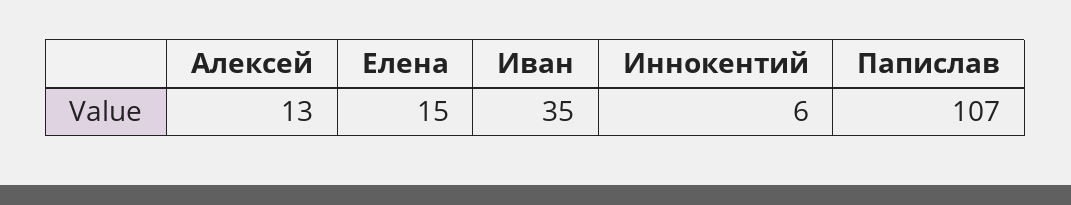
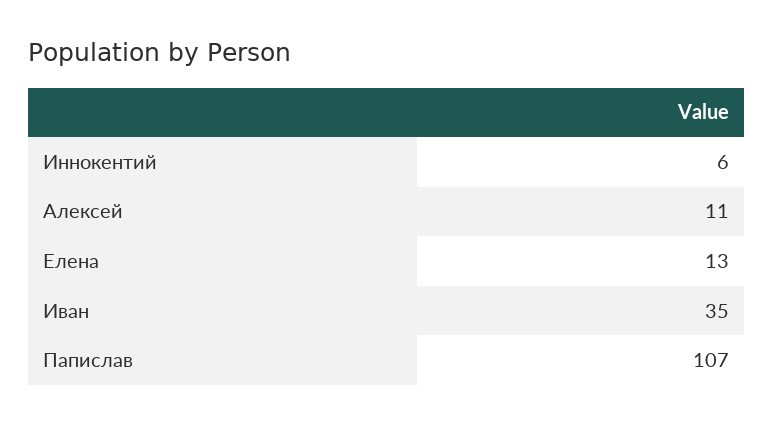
  {
-   "Алексей": 13,
+   "Алексей": 11,
-   "Елена": 15,
+   "Елена": 13,
    "Иван": 35,
    "Иннокентий": 6,
    "Папислав": 107
  }

